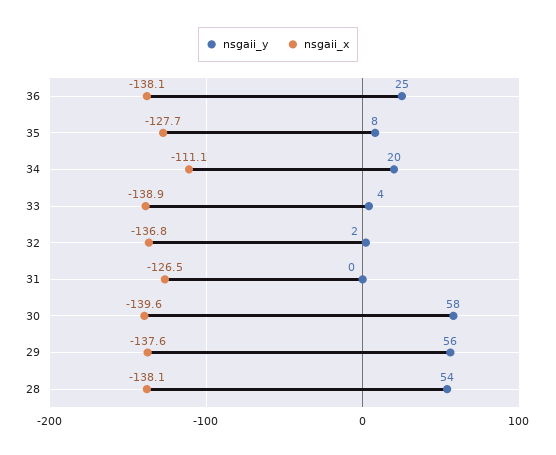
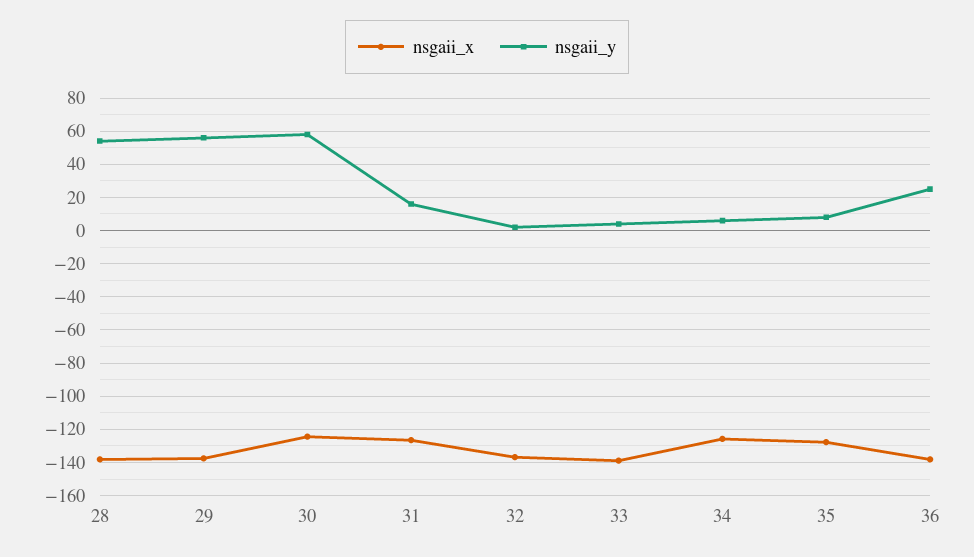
  {
    "nsgaii_y": {
      "36": 25,
      "35": 8,
-     "34": 20,
+     "34": 5,
      "33": 4,
      "32": 2,
-     "31": 0,
+     "31": 15,
      "30": 58,
      "29": 56,
      "28": 54
    },
    "nsgaii_x": {
      "36": -138.1,
      "35": -127.7,
-     "34": -111.1,
+     "34": -125,
      "33": -138.9,
      "32": -136.8,
      "31": -126.5,
-     "30": -139.6,
+     "30": -125,
      "29": -137.6,
      "28": -138.1
    }
  }

